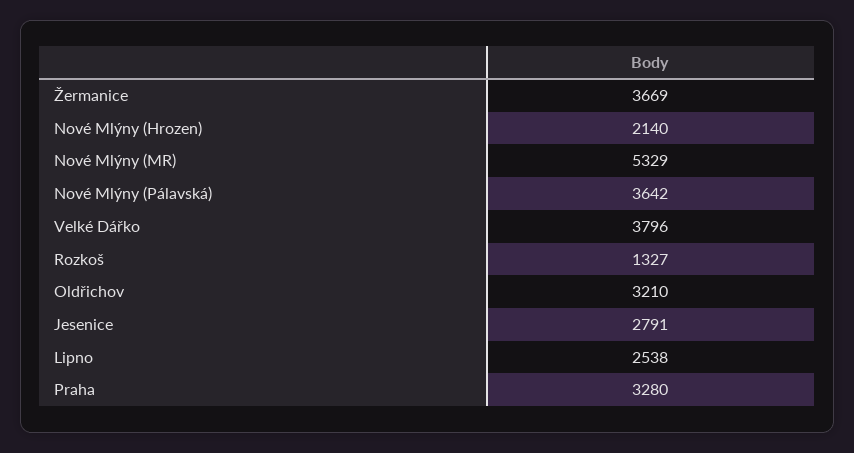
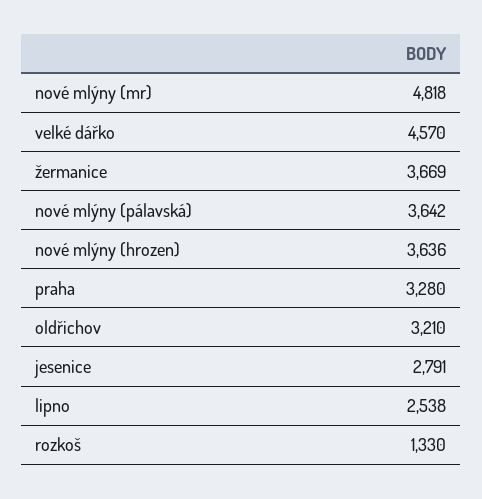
  {
    "Žermanice": 3669,
-   "Nové Mlýny (Hrozen)": 2140,
+   "Nové Mlýny (Hrozen)": 3636,
-   "Nové Mlýny (MR)": 5329,
+   "Nové Mlýny (MR)": 4818,
    "Nové Mlýny (Pálavská)": 3642,
-   "Velké Dářko": 3796,
+   "Velké Dářko": 4570,
-   "Rozkoš": 1327,
+   "Rozkoš": 1330,
    "Oldřichov": 3210,
    "Jesenice": 2791,
    "Lipno": 2538,
    "Praha": 3280
  }

